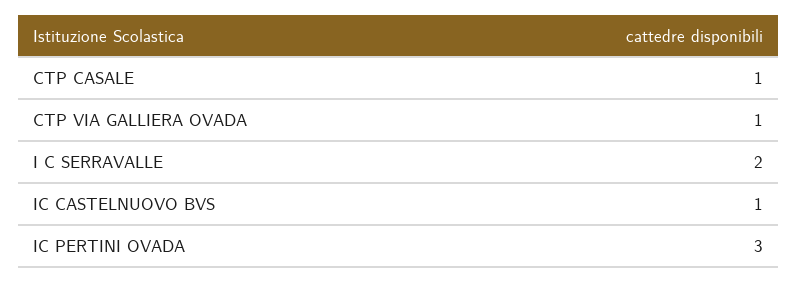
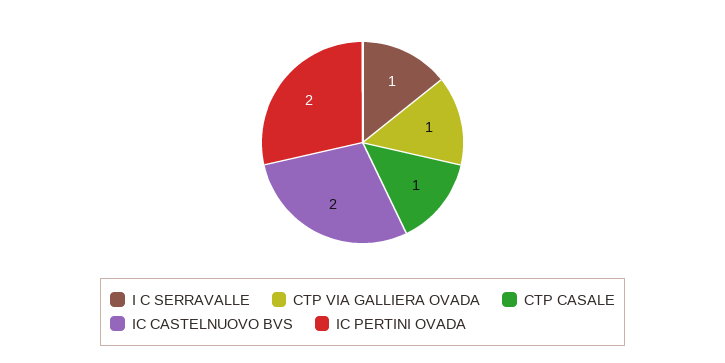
  {
    "CTP CASALE": 1,
    "CTP VIA GALLIERA OVADA": 1,
-   "I C SERRAVALLE": 2,
+   "I C SERRAVALLE": 1,
-   "IC CASTELNUOVO BVS": 1,
+   "IC CASTELNUOVO BVS": 2,
-   "IC PERTINI OVADA": 3
+   "IC PERTINI OVADA": 2
  }

